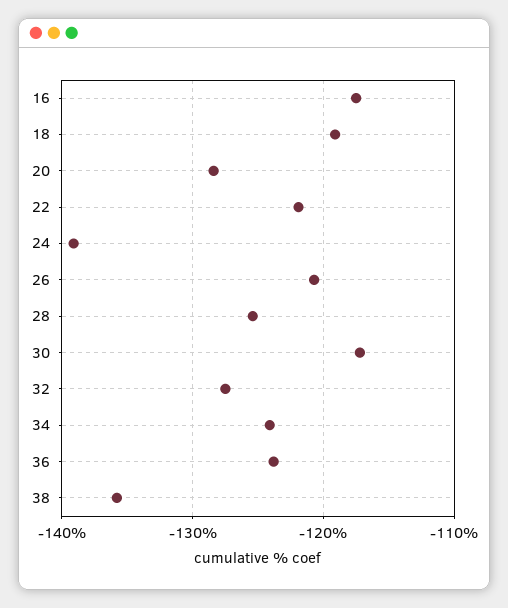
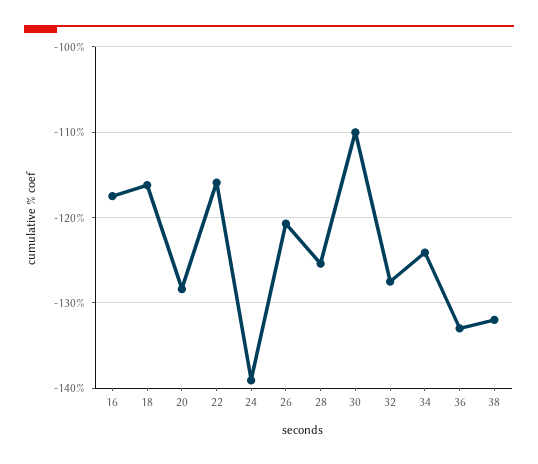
  {
    "16": -118,
-   "18": -119,
+   "18": -116,
    "20": -128,
-   "22": -122,
+   "22": -116,
    "24": -139,
    "26": -121,
    "28": -125,
-   "30": -117,
+   "30": -110,
    "32": -128,
    "34": -124,
-   "36": -124,
+   "36": -133,
-   "38": -136
+   "38": -132
  }

